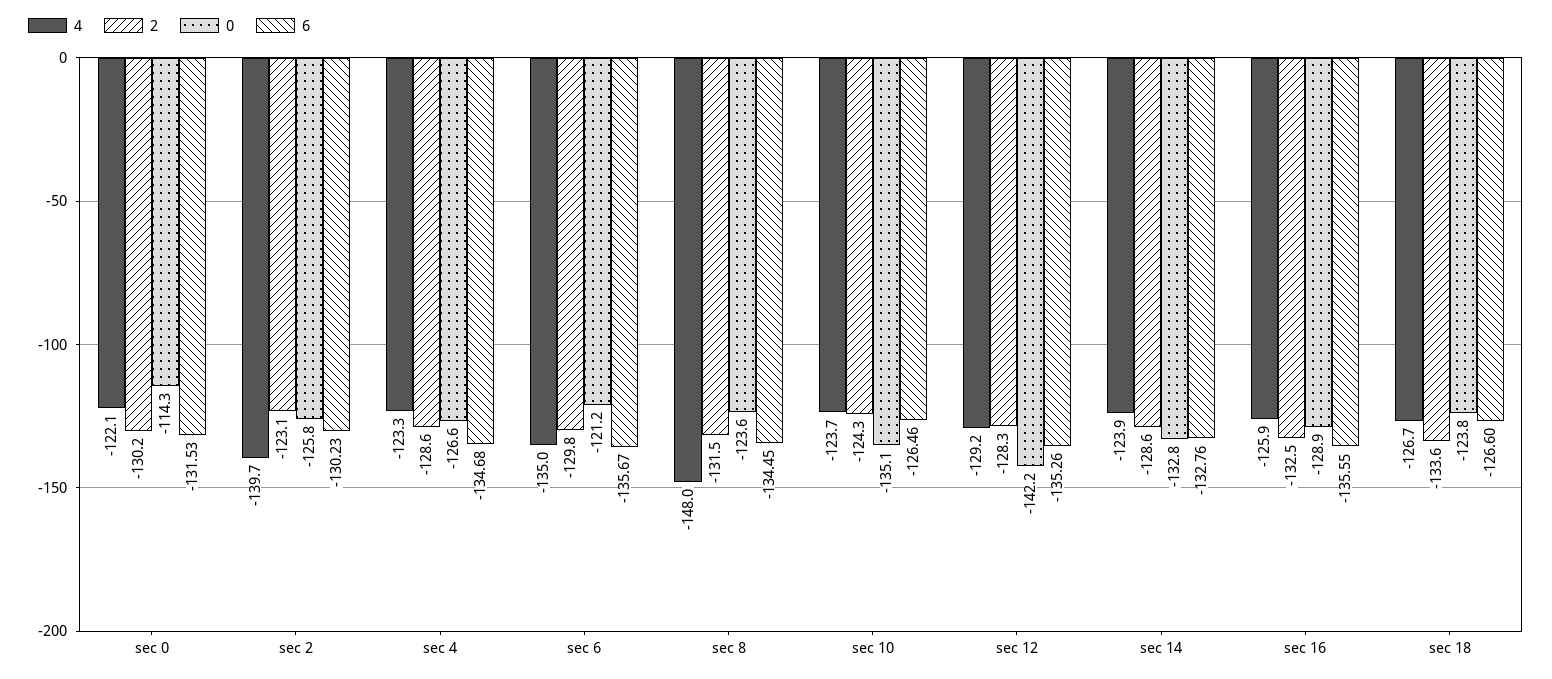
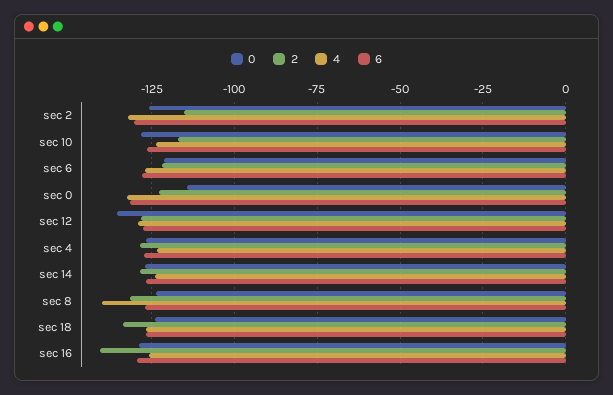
  {
    "4": {
-     "sec 0": -122.1,
+     "sec 0": -132.5,
-     "sec 2": -139.7,
+     "sec 2": -132.5,
      "sec 4": -123.3,
-     "sec 6": -135,
+     "sec 6": -127.5,
-     "sec 8": -148,
+     "sec 8": -140,
      "sec 10": -123.7,
      "sec 12": -129.2,
      "sec 14": -123.9,
      "sec 16": -125.9,
      "sec 18": -126.7
    },
    "2": {
-     "sec 0": -130.2,
+     "sec 0": -122.5,
-     "sec 2": -123.1,
+     "sec 2": -115,
      "sec 4": -128.6,
-     "sec 6": -129.8,
+     "sec 6": -122.5,
      "sec 8": -131.5,
-     "sec 10": -124.3,
+     "sec 10": -117.5,
      "sec 12": -128.3,
      "sec 14": -128.6,
-     "sec 16": -132.5,
+     "sec 16": -140,
      "sec 18": -133.6
    },
    "0": {
      "sec 0": -114.3,
      "sec 2": -125.8,
      "sec 4": -126.6,
      "sec 6": -121.2,
      "sec 8": -123.6,
-     "sec 10": -135.1,
+     "sec 10": -127.5,
-     "sec 12": -142.2,
+     "sec 12": -135,
-     "sec 14": -132.8,
+     "sec 14": -127.5,
      "sec 16": -128.9,
      "sec 18": -123.8
    },
    "6": {
      "sec 0": -131.53,
      "sec 2": -130.23,
-     "sec 4": -134.68,
+     "sec 4": -127.5,
-     "sec 6": -135.67,
+     "sec 6": -127.5,
-     "sec 8": -134.45,
+     "sec 8": -127.5,
      "sec 10": -126.46,
-     "sec 12": -135.26,
+     "sec 12": -127.5,
-     "sec 14": -132.76,
+     "sec 14": -127.5,
-     "sec 16": -135.55,
+     "sec 16": -130,
      "sec 18": -126.6
    }
  }

